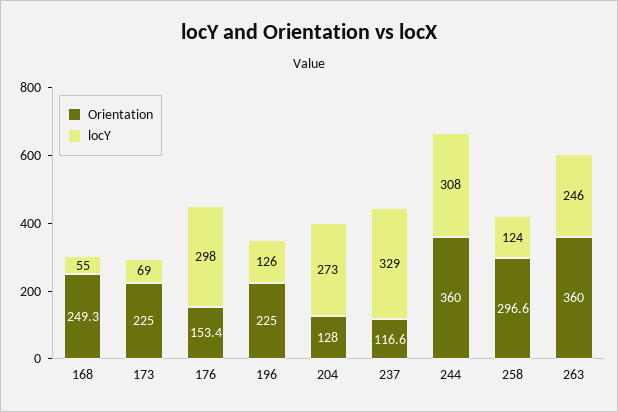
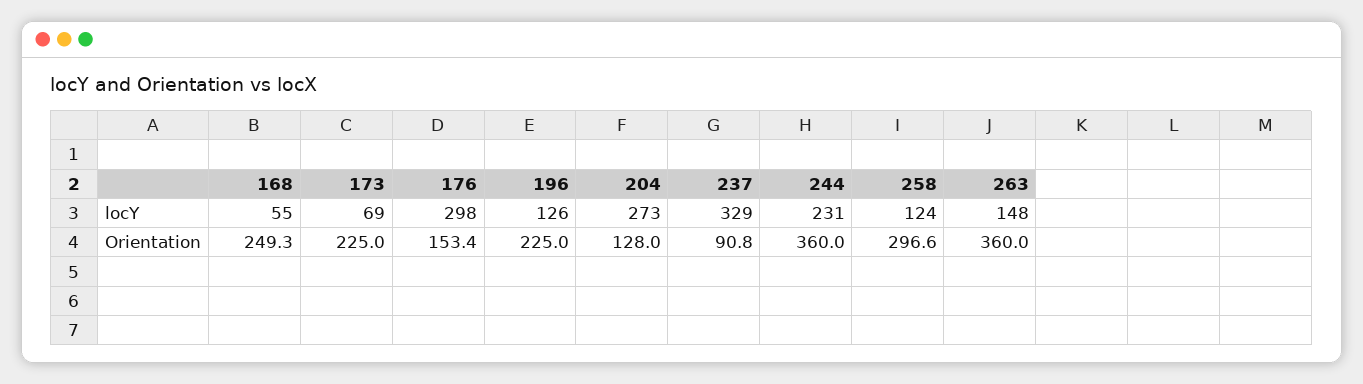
  {
    "Orientation": {
      "168": 249.3,
      "173": 225,
      "176": 153.4,
      "196": 225,
      "204": 128,
-     "237": 116.6,
+     "237": 90.8,
      "244": 360,
      "258": 296.6,
      "263": 360
    },
    "locY": {
      "168": 55,
      "173": 69,
      "176": 298,
      "196": 126,
      "204": 273,
      "237": 329,
-     "244": 308,
+     "244": 231,
      "258": 124,
-     "263": 246
+     "263": 148
    }
  }

